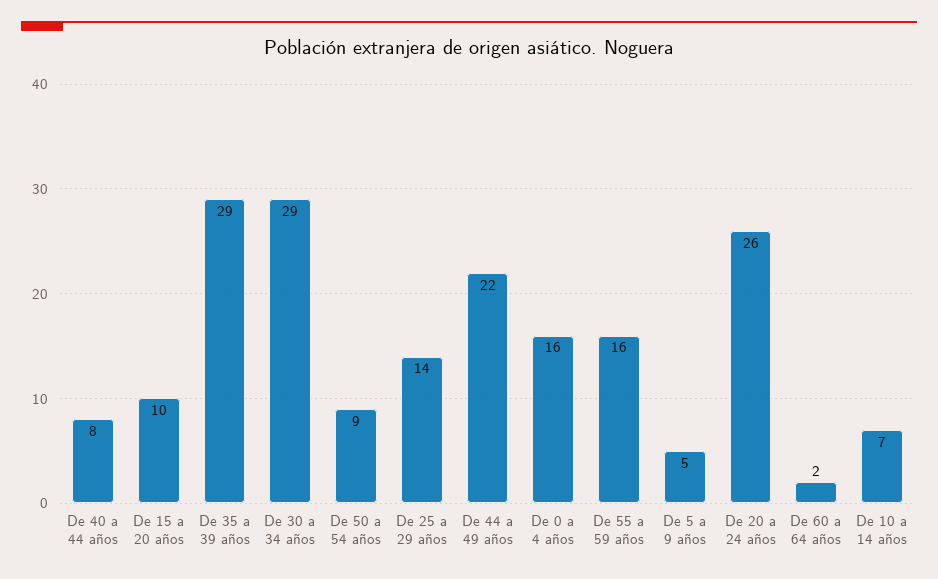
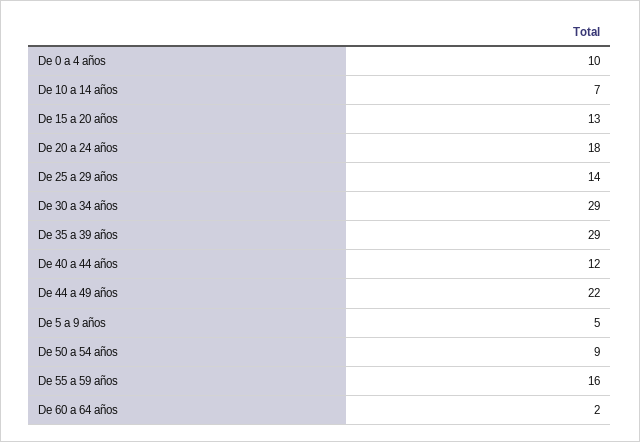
  {
-   "De 40 a 44 años": 8,
+   "De 40 a 44 años": 12,
-   "De 15 a 20 años": 10,
+   "De 15 a 20 años": 13,
    "De 35 a 39 años": 29,
    "De 30 a 34 años": 29,
    "De 50 a 54 años": 9,
    "De 25 a 29 años": 14,
    "De 44 a 49 años": 22,
-   "De 0 a 4 años": 16,
+   "De 0 a 4 años": 10,
    "De 55 a 59 años": 16,
    "De 5 a 9 años": 5,
-   "De 20 a 24 años": 26,
+   "De 20 a 24 años": 18,
    "De 60 a 64 años": 2,
    "De 10 a 14 años": 7
  }

